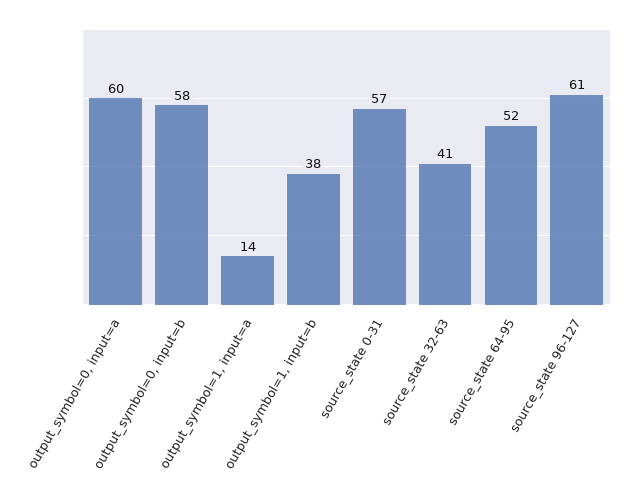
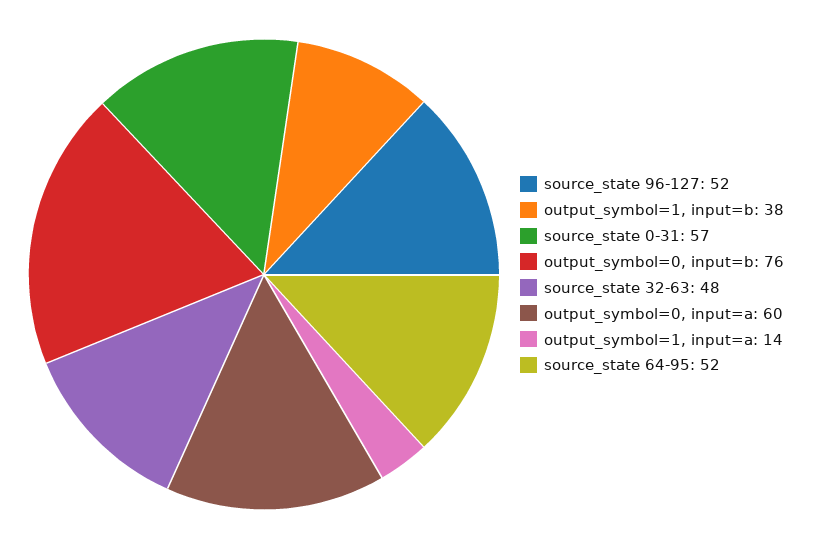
  {
    "output_symbol=0, input=a": 60,
-   "output_symbol=0, input=b": 58,
+   "output_symbol=0, input=b": 76,
    "output_symbol=1, input=a": 14,
    "output_symbol=1, input=b": 38,
    "source_state 0-31": 57,
-   "source_state 32-63": 41,
+   "source_state 32-63": 48,
    "source_state 64-95": 52,
-   "source_state 96-127": 61
+   "source_state 96-127": 52
  }

